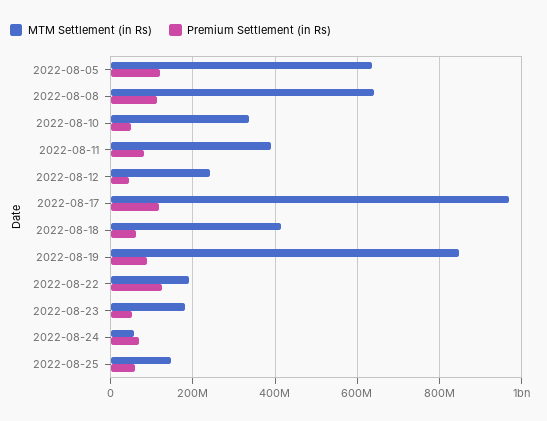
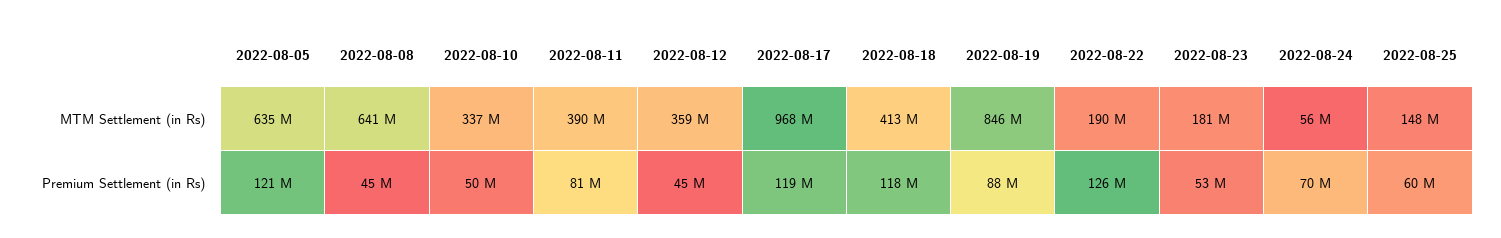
  {
    "MTM Settlement (in Rs)": {
      "2022-08-05": 635000000,
      "2022-08-08": 641000000,
      "2022-08-10": 337000000,
      "2022-08-11": 390000000,
-     "2022-08-12": 240000000,
+     "2022-08-12": 359000000,
      "2022-08-17": 968000000,
      "2022-08-18": 413000000,
      "2022-08-19": 846000000,
      "2022-08-22": 190000000,
      "2022-08-23": 181000000,
      "2022-08-24": 56000000,
      "2022-08-25": 148000000
    },
    "Premium Settlement (in Rs)": {
      "2022-08-05": 121000000,
-     "2022-08-08": 120000000,
+     "2022-08-08": 45000000,
      "2022-08-10": 50000000,
      "2022-08-11": 81000000,
      "2022-08-12": 45000000,
      "2022-08-17": 119000000,
-     "2022-08-18": 60000000,
+     "2022-08-18": 118000000,
      "2022-08-19": 88000000,
      "2022-08-22": 126000000,
      "2022-08-23": 53000000,
      "2022-08-24": 70000000,
      "2022-08-25": 60000000
    }
  }

